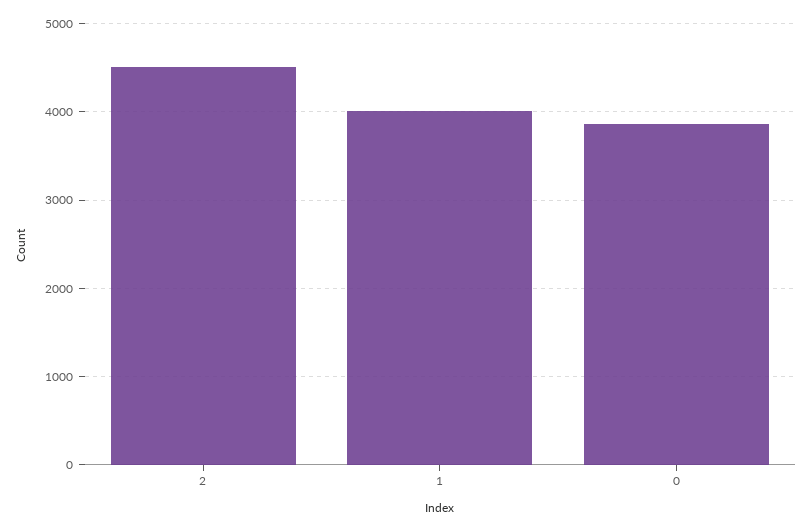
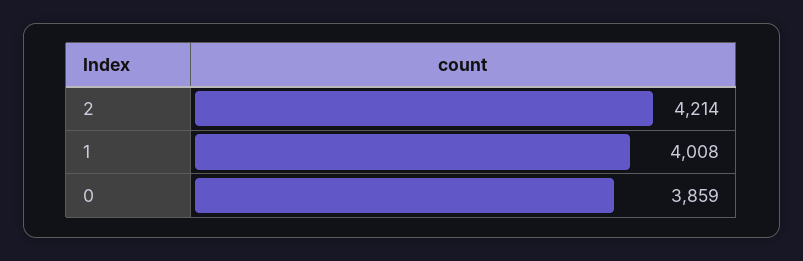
  {
-   "2": 4500,
+   "2": 4214,
    "1": 4008,
    "0": 3859
  }

